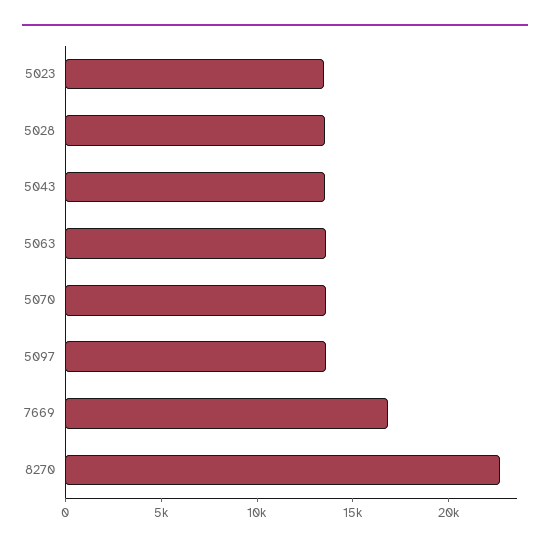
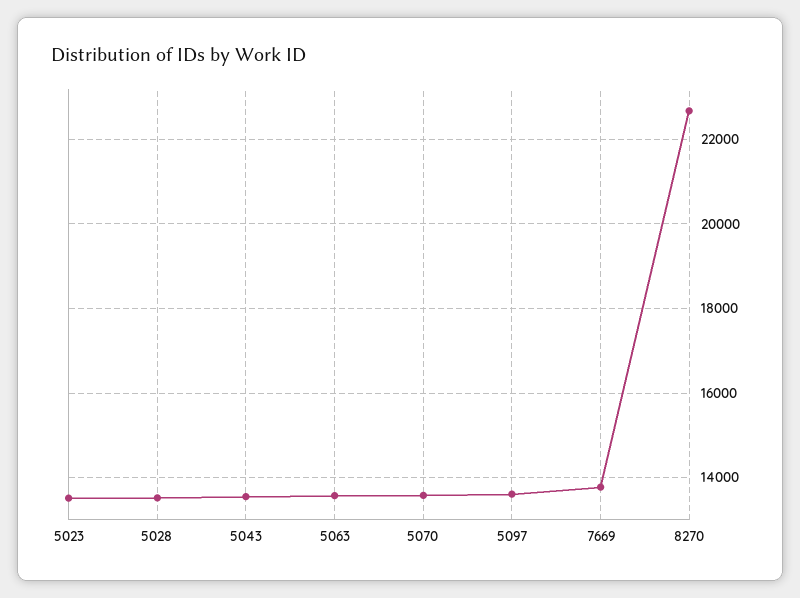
  {
    "5023": 13600,
    "5028": 13600,
    "5043": 13600,
    "5063": 13600,
    "5070": 13600,
    "5097": 13600,
-   "7669": 17000,
+   "7669": 13800,
    "8270": 22600
  }

